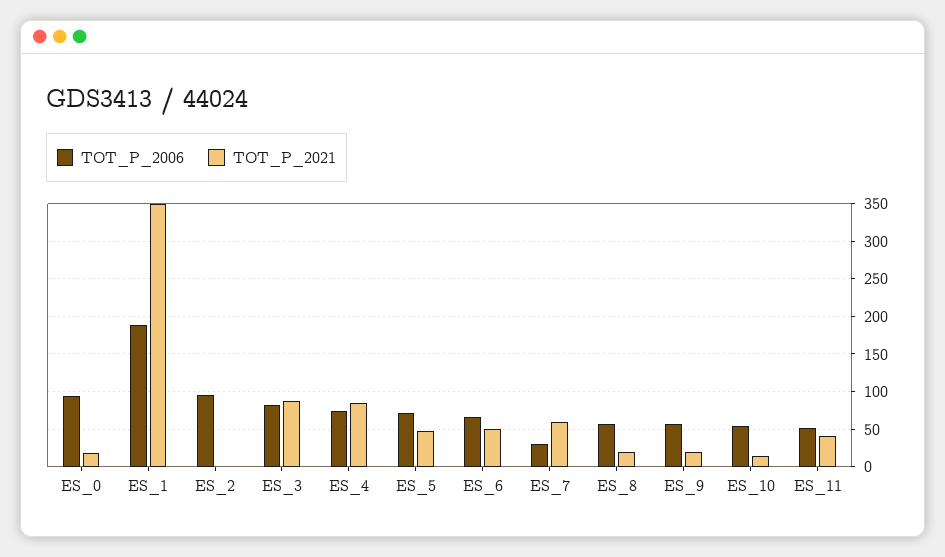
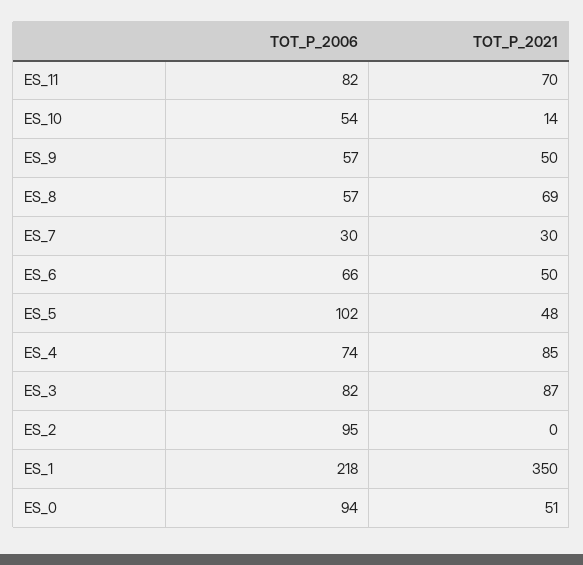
  {
    "TOT_P_2006": {
      "ES_0": 94,
-     "ES_1": 190,
+     "ES_1": 218,
      "ES_2": 95,
      "ES_3": 82,
      "ES_4": 74,
-     "ES_5": 70,
+     "ES_5": 102,
      "ES_6": 66,
      "ES_7": 30,
      "ES_8": 57,
      "ES_9": 57,
      "ES_10": 54,
-     "ES_11": 50
+     "ES_11": 82
    },
    "TOT_P_2021": {
-     "ES_0": 20,
+     "ES_0": 51,
      "ES_1": 350,
      "ES_2": 0,
      "ES_3": 87,
      "ES_4": 85,
      "ES_5": 48,
      "ES_6": 50,
-     "ES_7": 60,
+     "ES_7": 30,
-     "ES_8": 20,
+     "ES_8": 69,
-     "ES_9": 20,
+     "ES_9": 50,
      "ES_10": 14,
-     "ES_11": 40
+     "ES_11": 70
    }
  }

